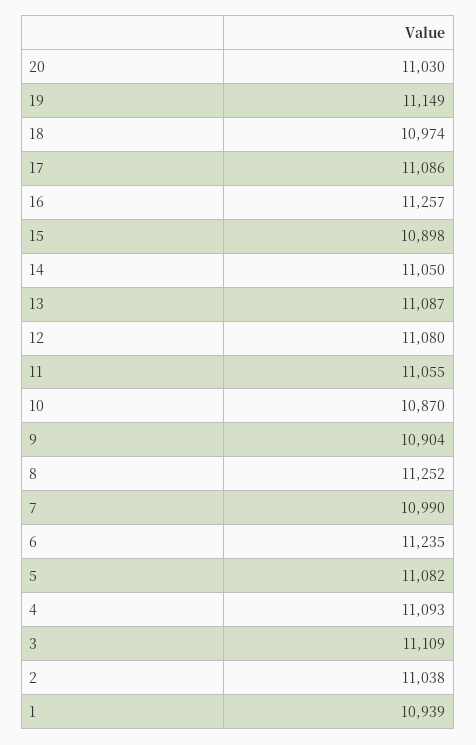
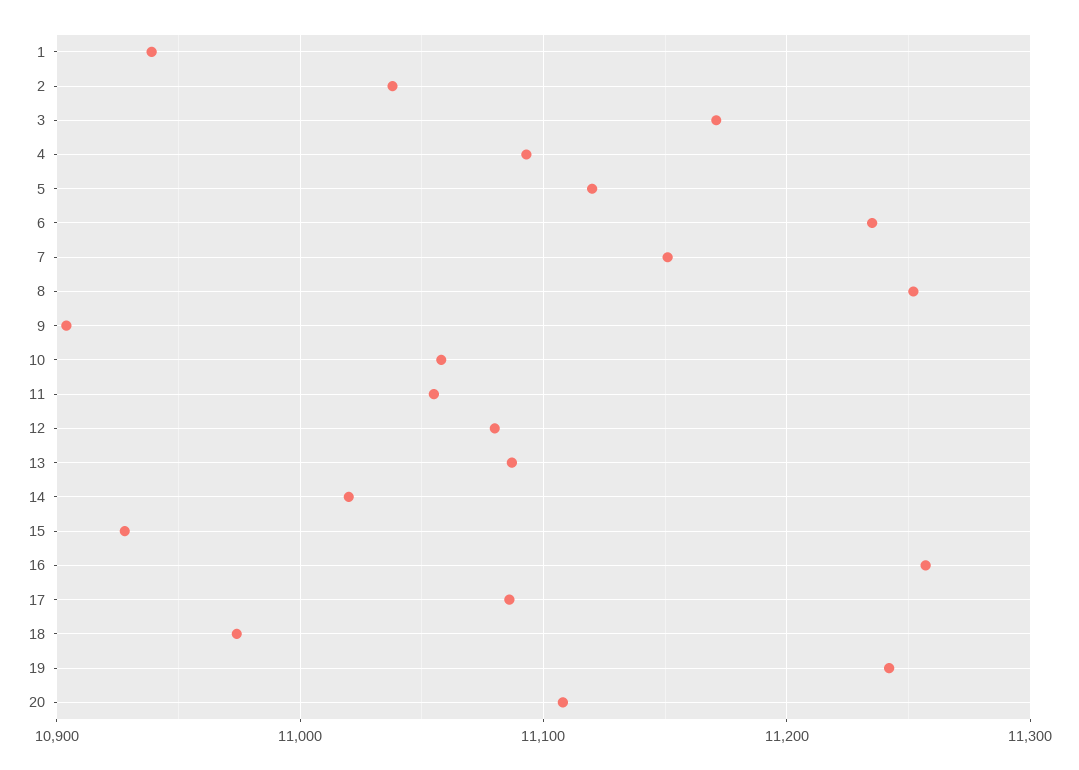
  {
-   "20": 11030,
+   "20": 11110,
-   "19": 11149,
+   "19": 11240,
    "18": 10974,
    "17": 11086,
    "16": 11257,
-   "15": 10898,
+   "15": 10930,
-   "14": 11050,
+   "14": 11020,
    "13": 11087,
    "12": 11080,
    "11": 11055,
-   "10": 10870,
+   "10": 11060,
    "9": 10904,
    "8": 11252,
-   "7": 10990,
+   "7": 11150,
    "6": 11235,
-   "5": 11082,
+   "5": 11120,
    "4": 11093,
-   "3": 11109,
+   "3": 11170,
    "2": 11038,
    "1": 10939
  }

